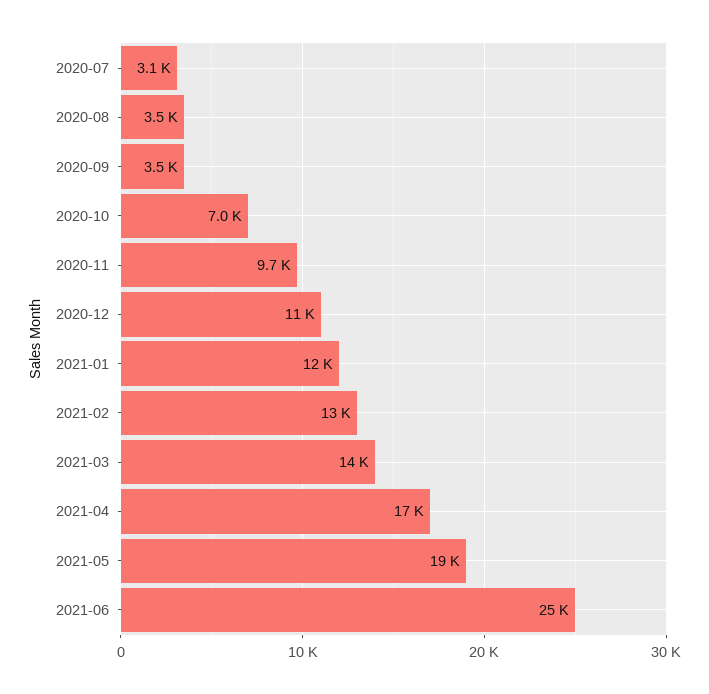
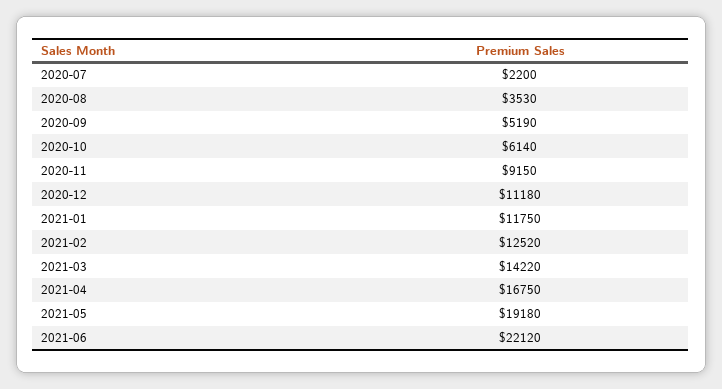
  {
-   "2020-07": 3100,
+   "2020-07": 2200,
    "2020-08": 3530,
-   "2020-09": 3500,
+   "2020-09": 5190,
-   "2020-10": 7000,
+   "2020-10": 6140,
-   "2020-11": 9700,
+   "2020-11": 9150,
    "2020-12": 11180,
    "2021-01": 11750,
    "2021-02": 12520,
    "2021-03": 14220,
    "2021-04": 16750,
    "2021-05": 19180,
-   "2021-06": 25000
+   "2021-06": 22120
  }

